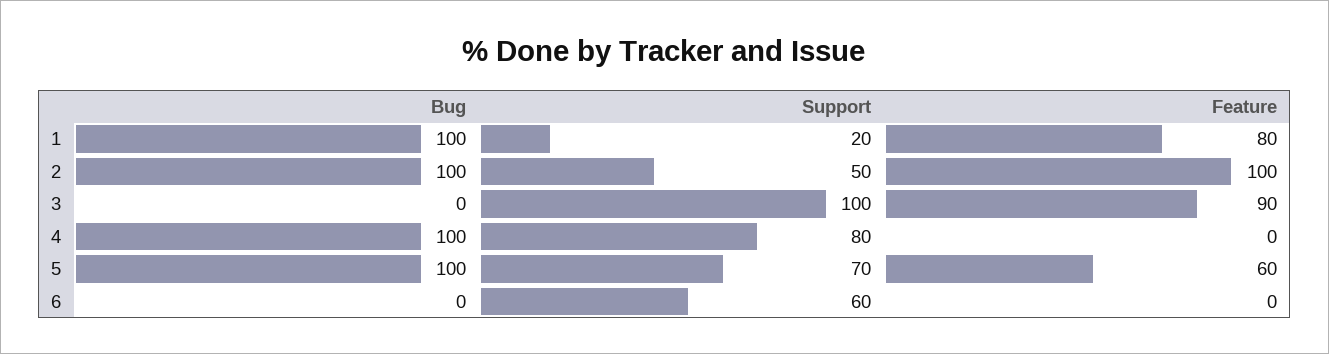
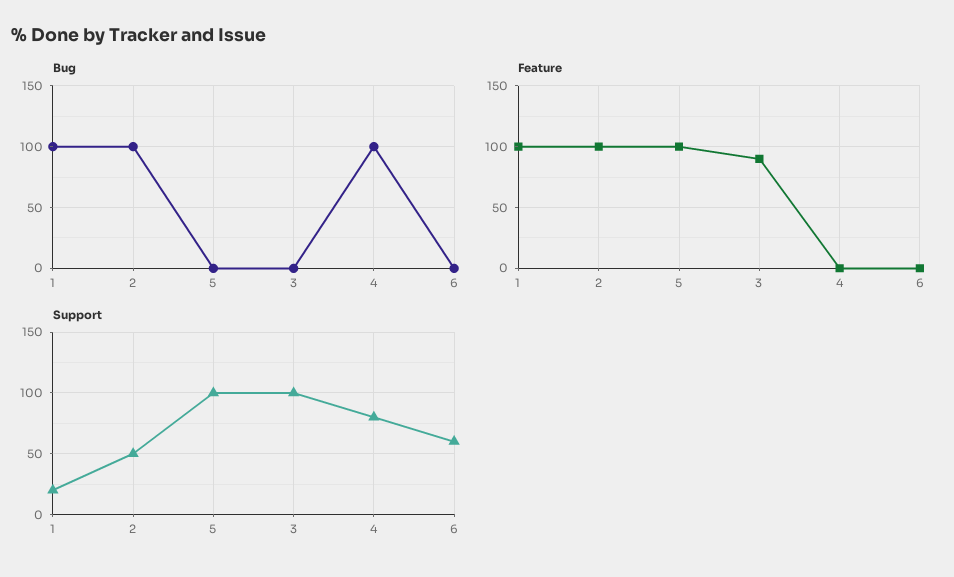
  {
    "Bug": {
      "1": 100,
      "2": 100,
      "3": 0,
      "4": 100,
-     "5": 100,
+     "5": 0,
      "6": 0
    },
    "Support": {
      "1": 20,
      "2": 50,
      "3": 100,
      "4": 80,
-     "5": 70,
+     "5": 100,
      "6": 60
    },
    "Feature": {
-     "1": 80,
+     "1": 100,
      "2": 100,
      "3": 90,
      "4": 0,
-     "5": 60,
+     "5": 100,
      "6": 0
    }
  }

